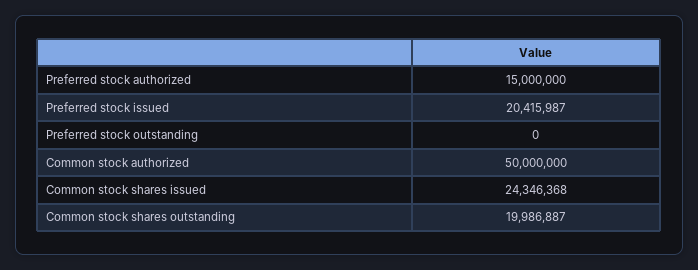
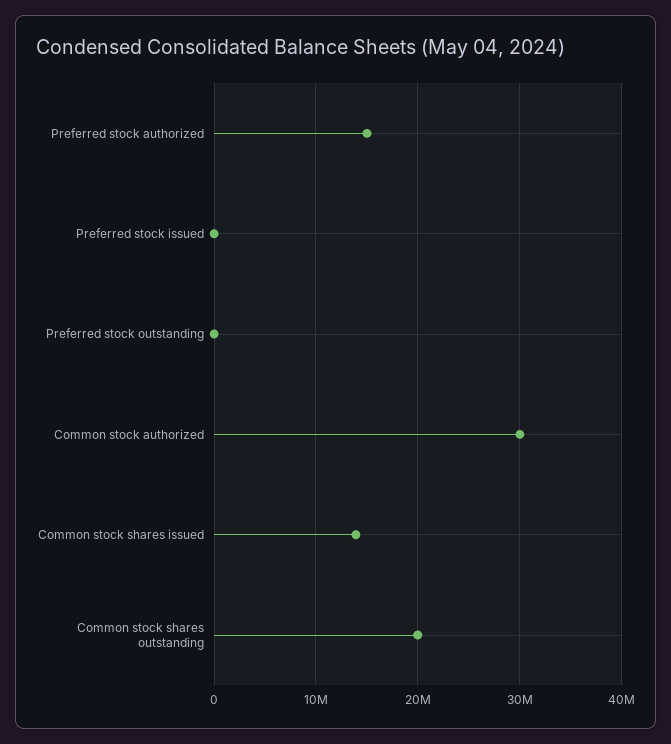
  {
    "Preferred stock authorized": 15000000,
-   "Preferred stock issued": 20415987,
+   "Preferred stock issued": 0,
    "Preferred stock outstanding": 0,
-   "Common stock authorized": 50000000,
+   "Common stock authorized": 30000000,
-   "Common stock shares issued": 24346368,
+   "Common stock shares issued": 14000000,
    "Common stock shares outstanding": 19986887
  }

